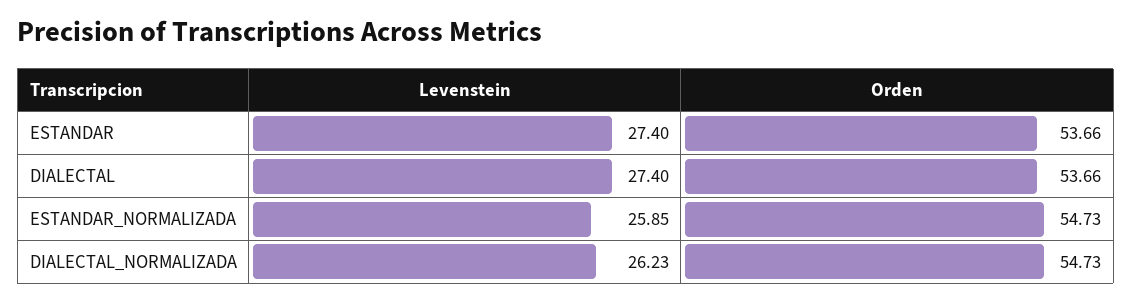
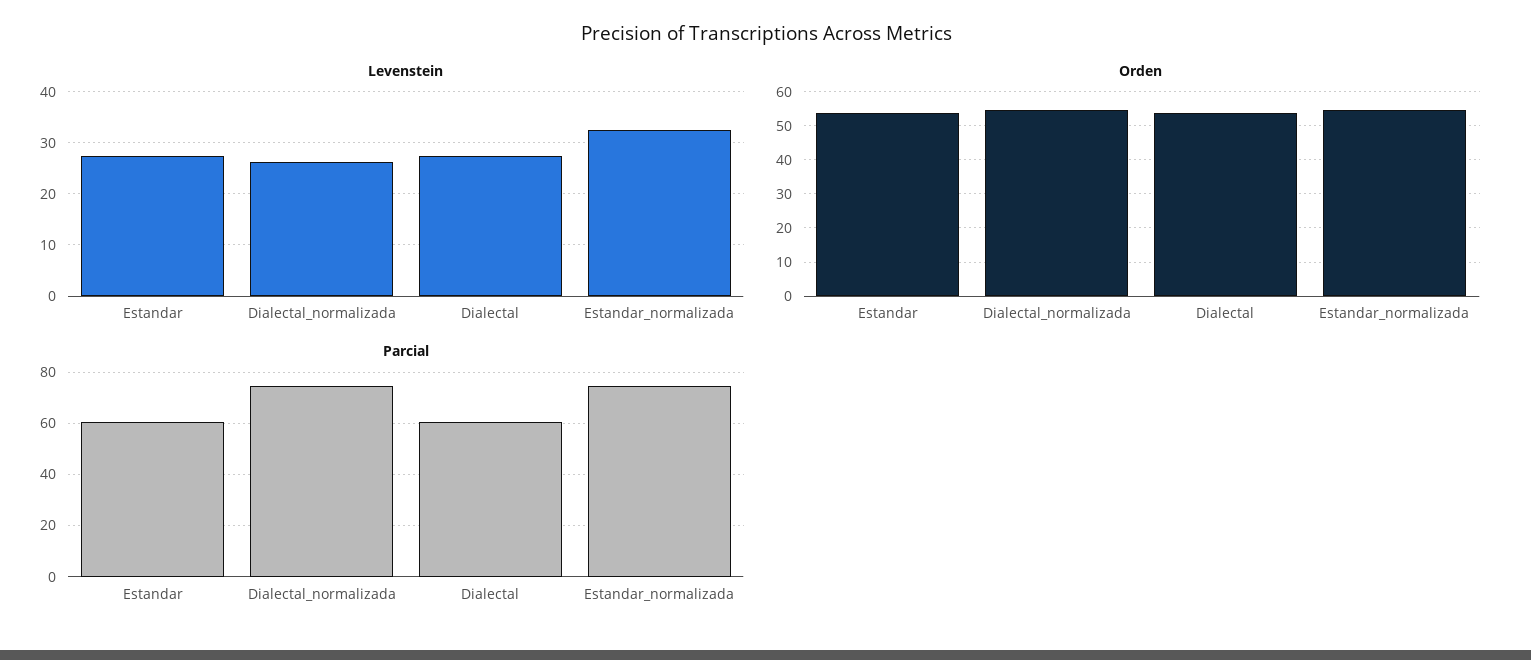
  {
    "Levenstein": {
      "ESTANDAR": 27.4,
      "DIALECTAL": 27.4,
-     "ESTANDAR_NORMALIZADA": 25.85,
+     "ESTANDAR_NORMALIZADA": 32,
      "DIALECTAL_NORMALIZADA": 26.23
    },
    "Orden": {
      "ESTANDAR": 53.66,
      "DIALECTAL": 53.66,
      "ESTANDAR_NORMALIZADA": 54.73,
      "DIALECTAL_NORMALIZADA": 54.73
-   }
+   },
+   "Parcial": {
+     "ESTANDAR": 60,
+     "DIALECTAL_NORMALIZADA": 75,
+     "DIALECTAL": 60,
+     "ESTANDAR_NORMALIZADA": 75
+   }
  }

